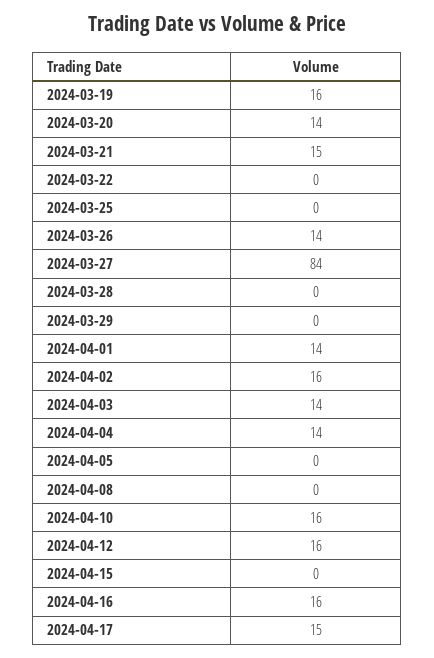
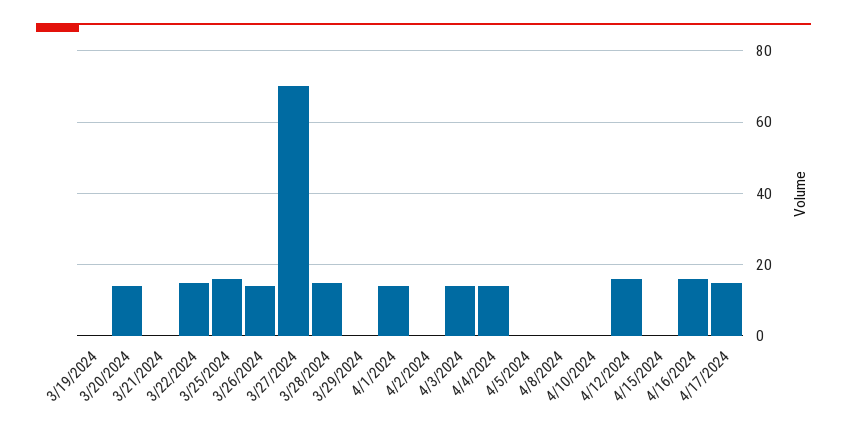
  {
-   "2024-03-19": 16,
+   "2024-03-19": 0,
    "2024-03-20": 14,
-   "2024-03-21": 15,
+   "2024-03-21": 0,
-   "2024-03-22": 0,
+   "2024-03-22": 15,
-   "2024-03-25": 0,
+   "2024-03-25": 15,
    "2024-03-26": 14,
-   "2024-03-27": 84,
+   "2024-03-27": 70,
-   "2024-03-28": 0,
+   "2024-03-28": 15,
    "2024-03-29": 0,
    "2024-04-01": 14,
-   "2024-04-02": 16,
+   "2024-04-02": 0,
    "2024-04-03": 14,
    "2024-04-04": 14,
    "2024-04-05": 0,
    "2024-04-08": 0,
-   "2024-04-10": 16,
+   "2024-04-10": 0,
    "2024-04-12": 16,
    "2024-04-15": 0,
    "2024-04-16": 16,
    "2024-04-17": 15
  }

